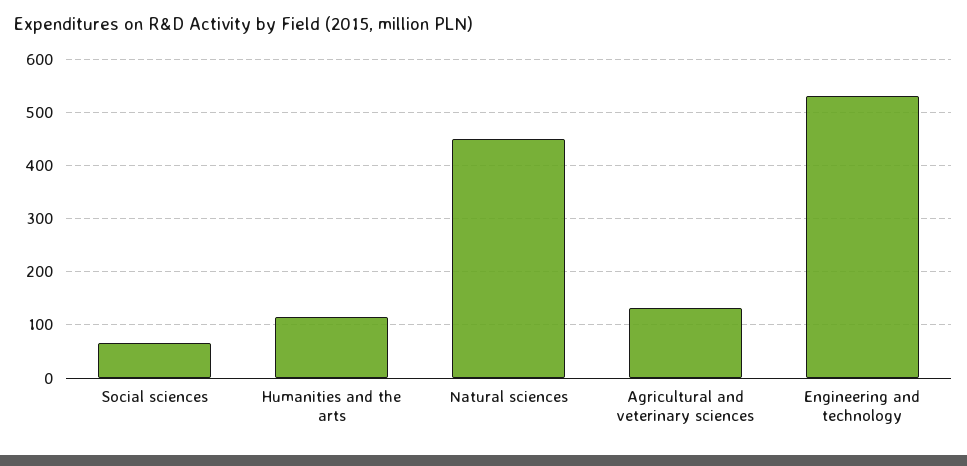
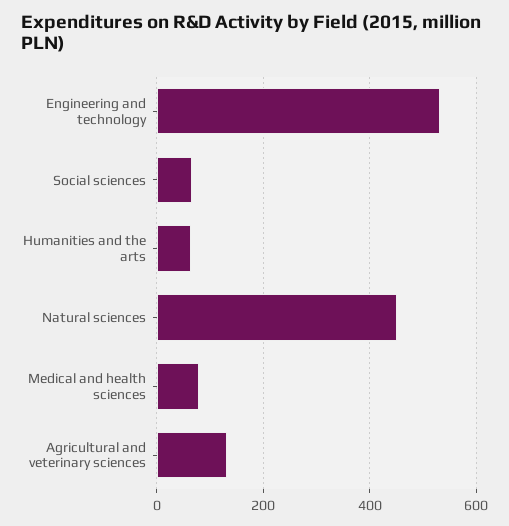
  {
    "Social sciences": 60,
-   "Humanities and the arts": 120,
+   "Humanities and the arts": 60,
    "Natural sciences": 460,
    "Agricultural and veterinary sciences": 140,
-   "Engineering and technology": 540
+   "Engineering and technology": 540,
+   "Medical and health sciences": 80
  }

